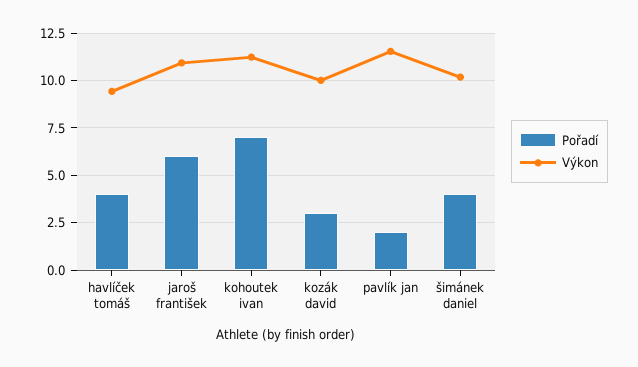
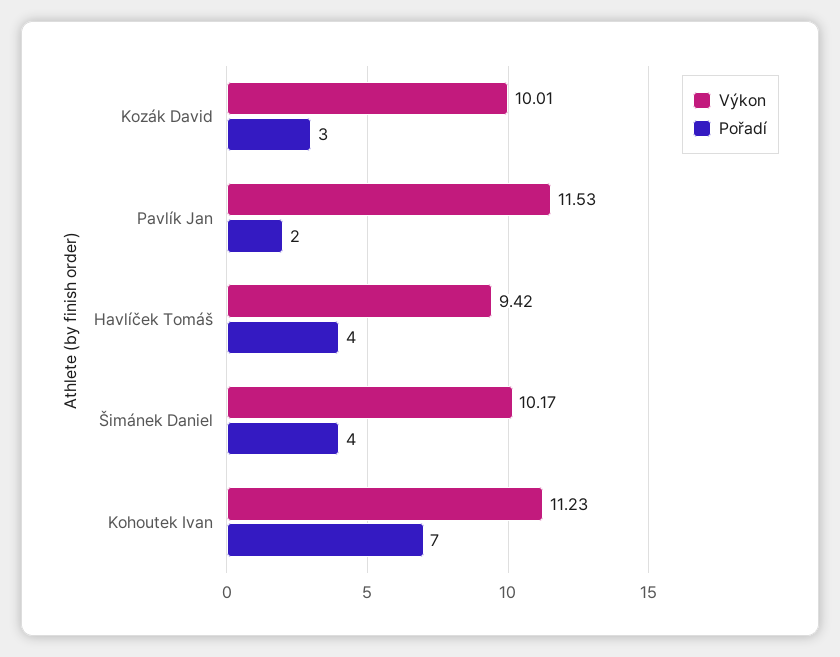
  {
    "Pořadí": {
      "havlíček tomáš": 4,
-     "jaroš františek": 6,
      "kohoutek ivan": 7,
      "kozák david": 3,
      "pavlík jan": 2,
      "šimánek daniel": 4
    },
    "Výkon": {
      "havlíček tomáš": 9.42,
-     "jaroš františek": 11,
      "kohoutek ivan": 11.23,
      "kozák david": 10.01,
      "pavlík jan": 11.53,
      "šimánek daniel": 10.17
    }
  }

